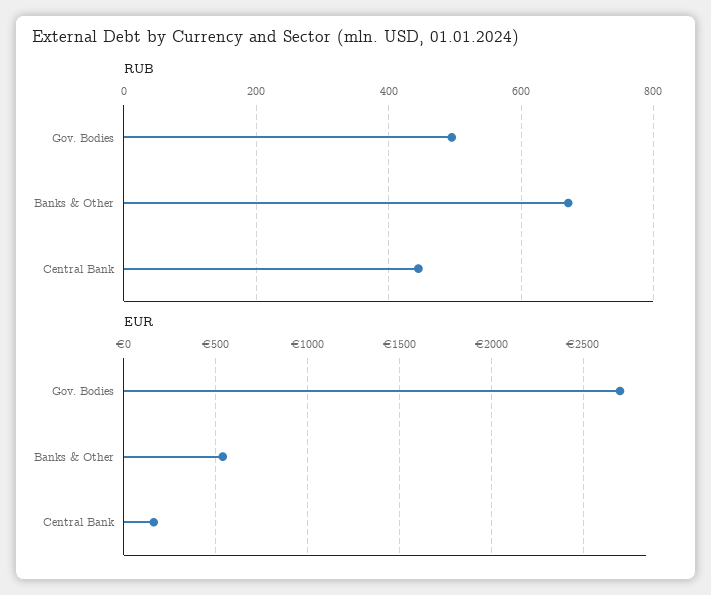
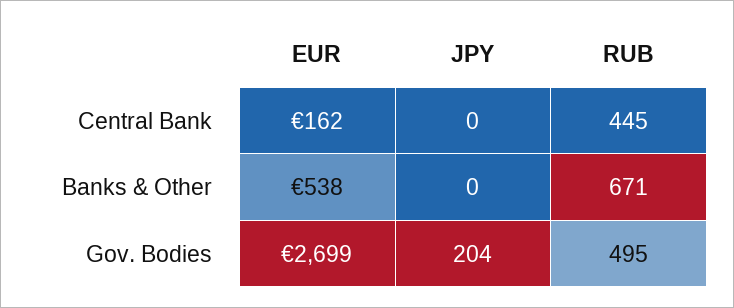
  {
    "RUB": {
      "Gov. Bodies": 495,
      "Banks & Other": 671,
      "Central Bank": 445
    },
    "EUR": {
      "Gov. Bodies": 2699,
      "Banks & Other": 538,
      "Central Bank": 162
-   }
+   },
+   "JPY": {
+     "Central Bank": 0,
+     "Banks & Other": 0,
+     "Gov. Bodies": 204
+   }
  }

